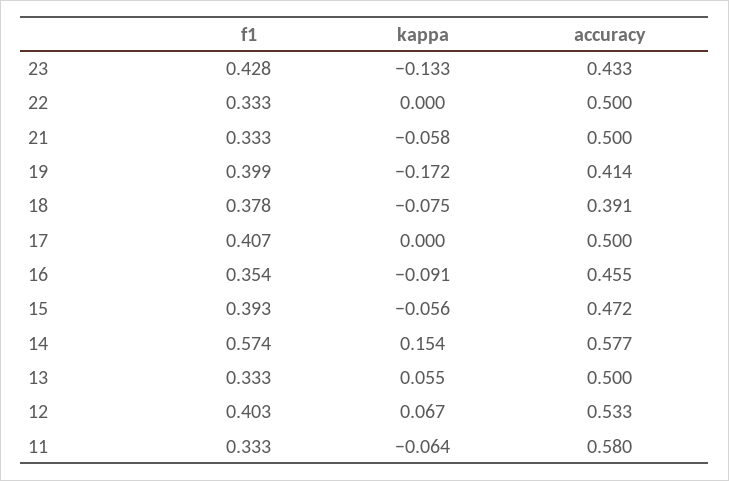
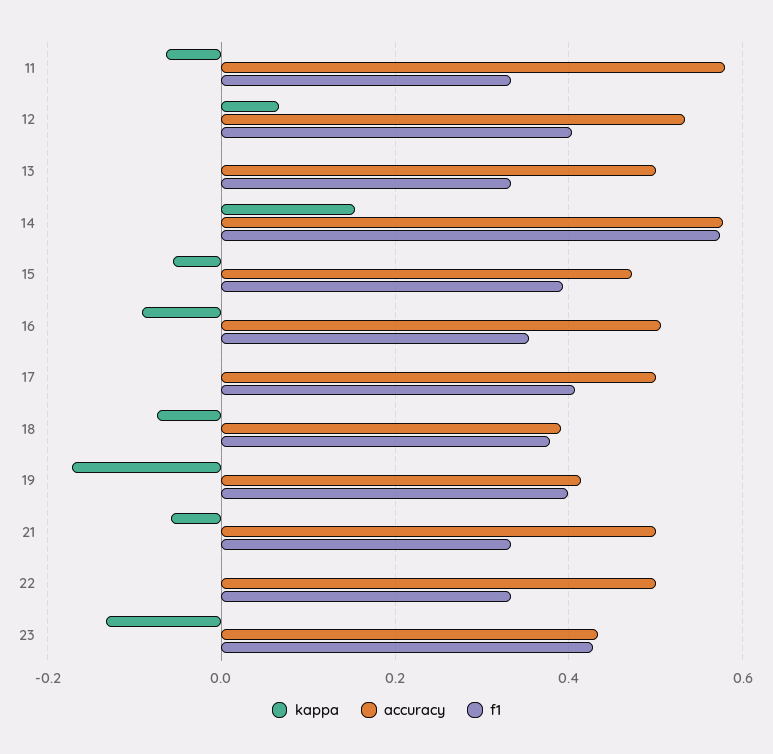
  {
    "f1": {
      "23": 0.428,
      "22": 0.333,
      "21": 0.333,
      "19": 0.399,
      "18": 0.378,
      "17": 0.407,
      "16": 0.354,
      "15": 0.393,
      "14": 0.574,
      "13": 0.333,
      "12": 0.403,
      "11": 0.333
    },
    "kappa": {
      "23": -0.133,
      "22": 0,
      "21": -0.058,
      "19": -0.172,
      "18": -0.075,
      "17": 0,
      "16": -0.091,
      "15": -0.056,
      "14": 0.154,
-     "13": 0.055,
+     "13": 0,
      "12": 0.067,
      "11": -0.064
    },
    "accuracy": {
      "23": 0.433,
      "22": 0.5,
      "21": 0.5,
      "19": 0.414,
      "18": 0.391,
      "17": 0.5,
-     "16": 0.455,
+     "16": 0.5,
      "15": 0.472,
      "14": 0.577,
      "13": 0.5,
      "12": 0.533,
      "11": 0.58
    }
  }

